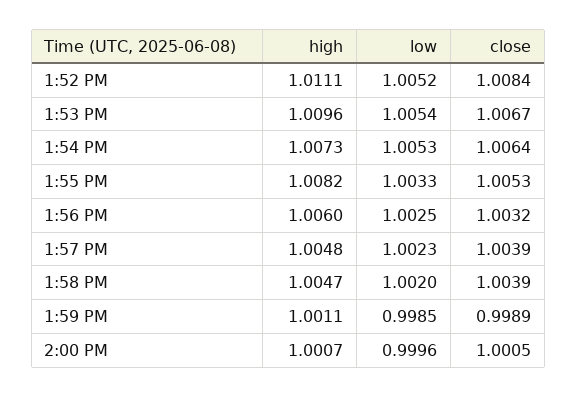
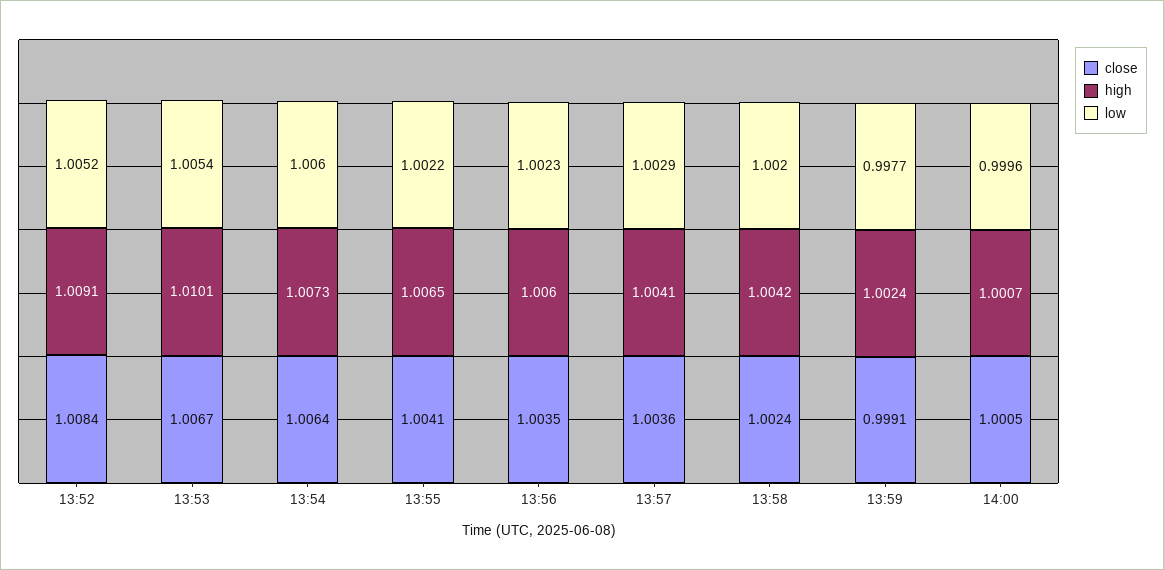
  {
    "high": {
-     "1:52 PM": 1.0111,
+     "1:52 PM": 1.0091,
-     "1:53 PM": 1.0096,
+     "1:53 PM": 1.0101,
      "1:54 PM": 1.0073,
-     "1:55 PM": 1.0082,
+     "1:55 PM": 1.0065,
      "1:56 PM": 1.006,
-     "1:57 PM": 1.0048,
+     "1:57 PM": 1.0041,
-     "1:58 PM": 1.0047,
+     "1:58 PM": 1.0042,
-     "1:59 PM": 1.0011,
+     "1:59 PM": 1.0024,
      "2:00 PM": 1.0007
    },
    "low": {
      "1:52 PM": 1.0052,
      "1:53 PM": 1.0054,
-     "1:54 PM": 1.0053,
+     "1:54 PM": 1.006,
-     "1:55 PM": 1.0033,
+     "1:55 PM": 1.0022,
-     "1:56 PM": 1.0025,
+     "1:56 PM": 1.0023,
-     "1:57 PM": 1.0023,
+     "1:57 PM": 1.0029,
      "1:58 PM": 1.002,
-     "1:59 PM": 0.9985,
+     "1:59 PM": 0.9977,
      "2:00 PM": 0.9996
    },
    "close": {
      "1:52 PM": 1.0084,
      "1:53 PM": 1.0067,
      "1:54 PM": 1.0064,
-     "1:55 PM": 1.0053,
+     "1:55 PM": 1.0041,
-     "1:56 PM": 1.0032,
+     "1:56 PM": 1.0035,
-     "1:57 PM": 1.0039,
+     "1:57 PM": 1.0036,
-     "1:58 PM": 1.0039,
+     "1:58 PM": 1.0024,
-     "1:59 PM": 0.9989,
+     "1:59 PM": 0.9991,
      "2:00 PM": 1.0005
    }
  }

